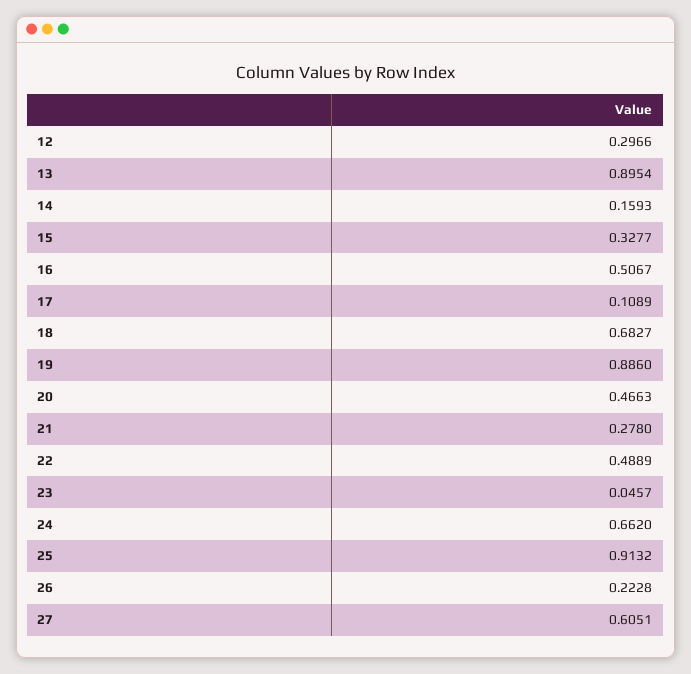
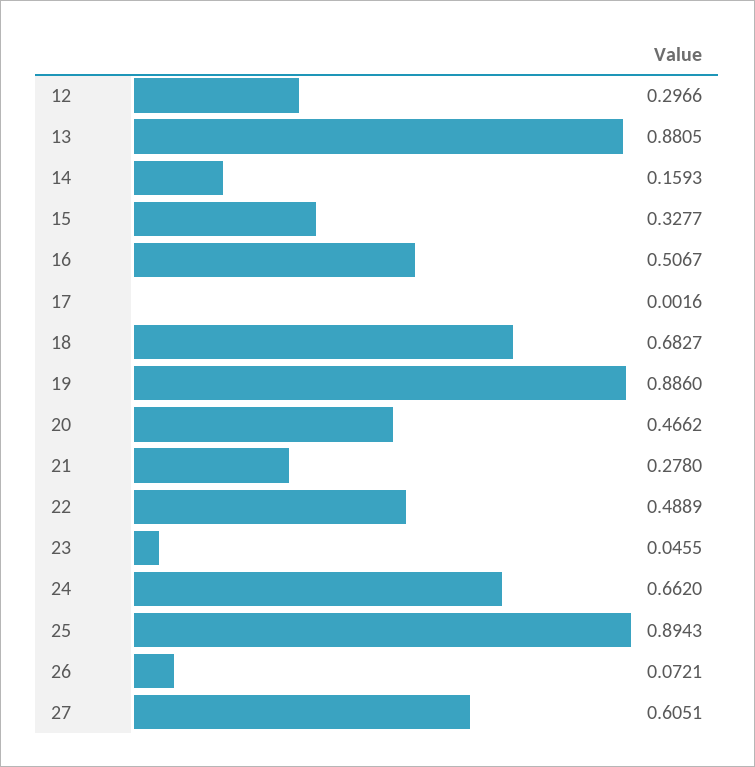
  {
    "12": 0.2966,
-   "13": 0.8954,
+   "13": 0.8805,
    "14": 0.1593,
    "15": 0.3277,
    "16": 0.5067,
-   "17": 0.1089,
+   "17": 0.0016,
    "18": 0.6827,
    "19": 0.886,
-   "20": 0.4663,
+   "20": 0.4662,
    "21": 0.278,
    "22": 0.4889,
-   "23": 0.0457,
+   "23": 0.0455,
    "24": 0.662,
-   "25": 0.9132,
+   "25": 0.8943,
-   "26": 0.2228,
+   "26": 0.0721,
    "27": 0.6051
  }

